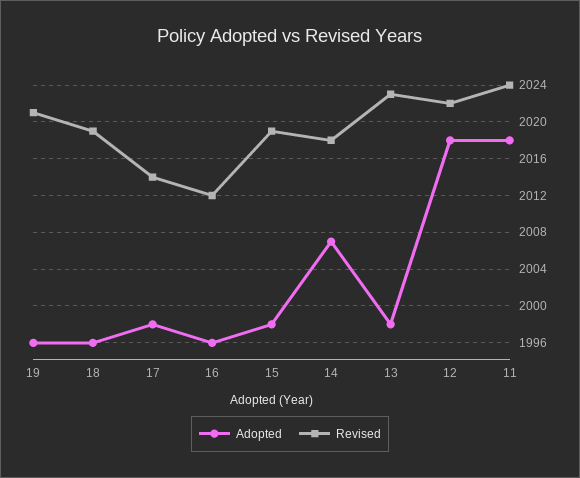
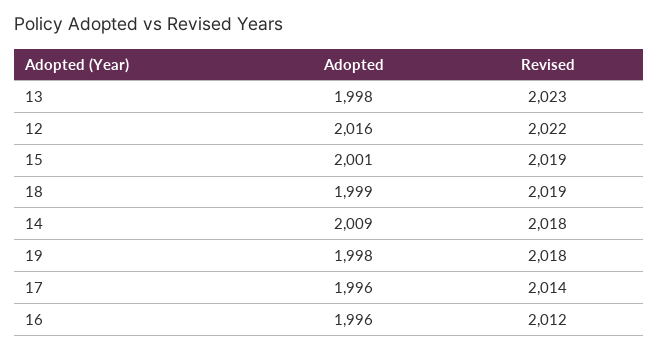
  {
    "Adopted": {
-     "19": 1996,
+     "19": 1998,
-     "18": 1996,
+     "18": 1999,
-     "17": 1998,
+     "17": 1996,
      "16": 1996,
-     "15": 1998,
+     "15": 2001,
-     "14": 2007,
+     "14": 2009,
      "13": 1998,
-     "12": 2018,
+     "12": 2016
-     "11": 2018
    },
    "Revised": {
-     "19": 2021,
+     "19": 2018,
      "18": 2019,
      "17": 2014,
      "16": 2012,
      "15": 2019,
      "14": 2018,
      "13": 2023,
-     "12": 2022,
+     "12": 2022
-     "11": 2024
    }
  }

